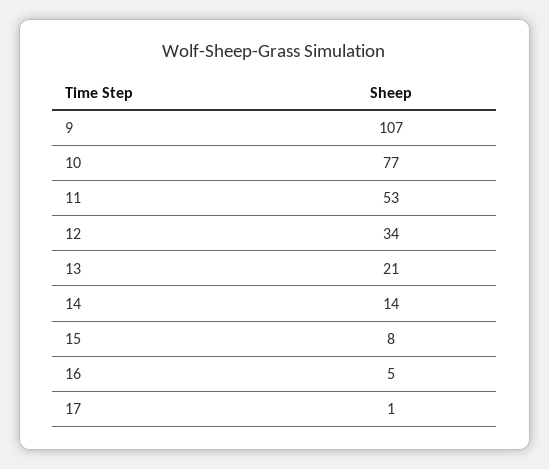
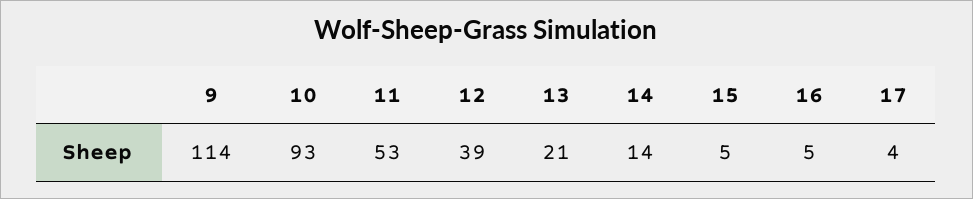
  {
-   "9": 107,
+   "9": 114,
-   "10": 77,
+   "10": 93,
    "11": 53,
-   "12": 34,
+   "12": 39,
    "13": 21,
    "14": 14,
-   "15": 8,
+   "15": 5,
    "16": 5,
-   "17": 1
+   "17": 4
  }

